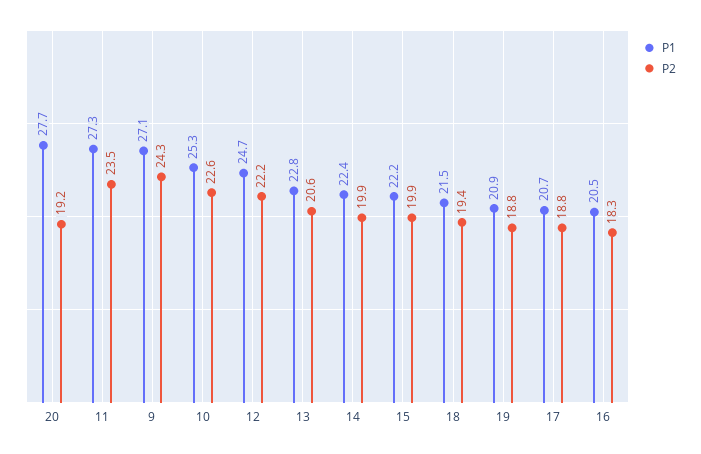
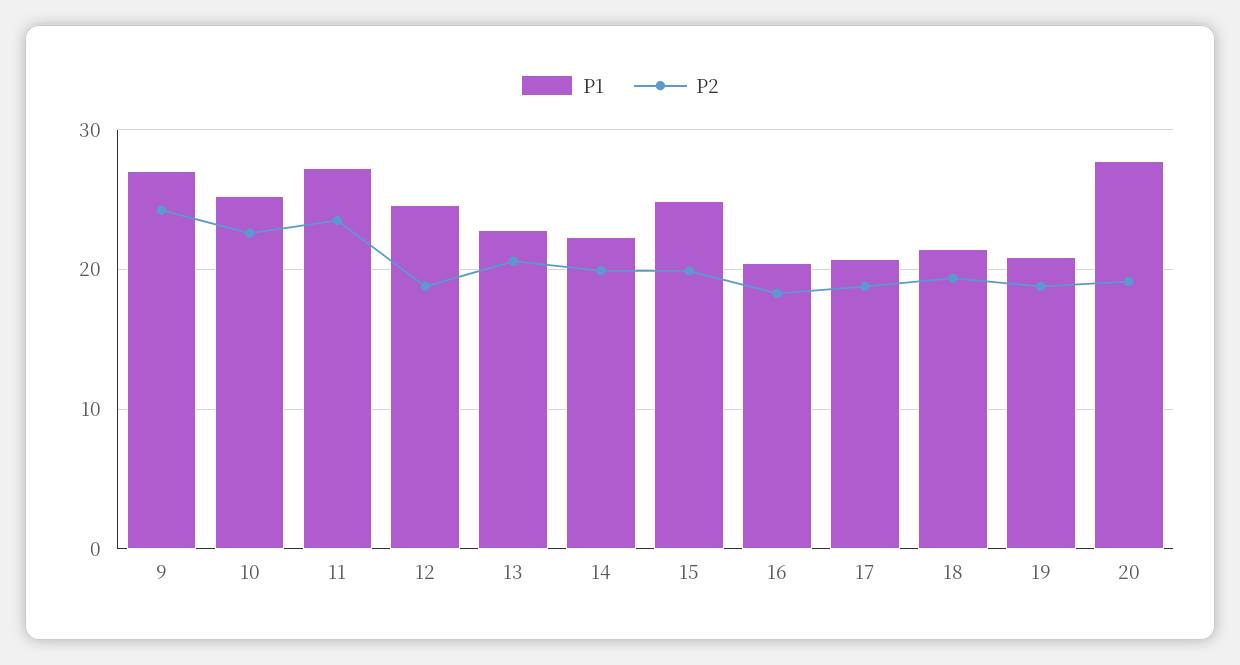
  {
    "P1": {
      "20": 27.7,
      "11": 27.3,
      "9": 27.1,
      "10": 25.3,
      "12": 24.7,
      "13": 22.8,
      "14": 22.4,
-     "15": 22.2,
+     "15": 25,
      "18": 21.5,
      "19": 20.9,
      "17": 20.7,
      "16": 20.5
    },
    "P2": {
      "20": 19.2,
      "11": 23.5,
      "9": 24.3,
      "10": 22.6,
-     "12": 22.2,
+     "12": 19,
      "13": 20.6,
      "14": 19.9,
      "15": 19.9,
      "18": 19.4,
      "19": 18.8,
      "17": 18.8,
      "16": 18.3
    }
  }

